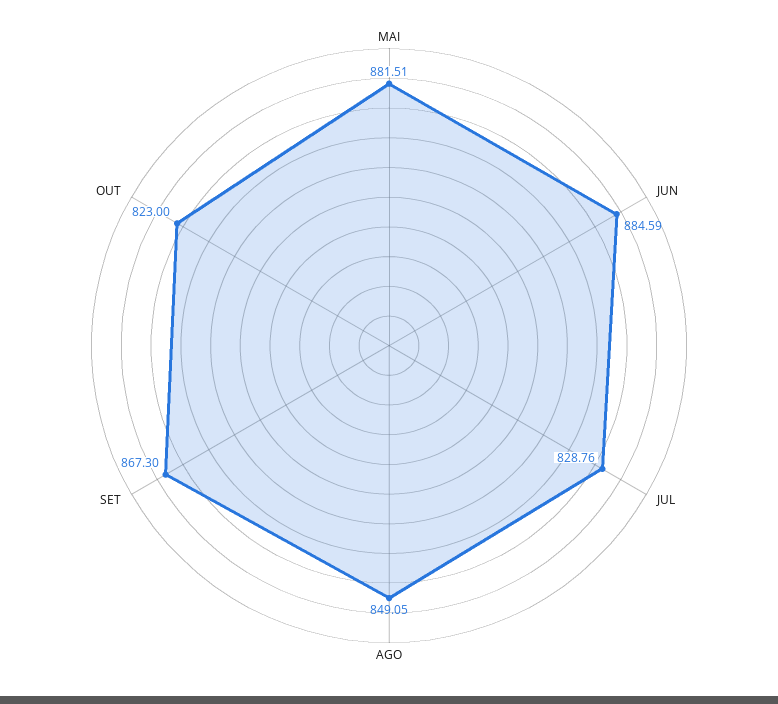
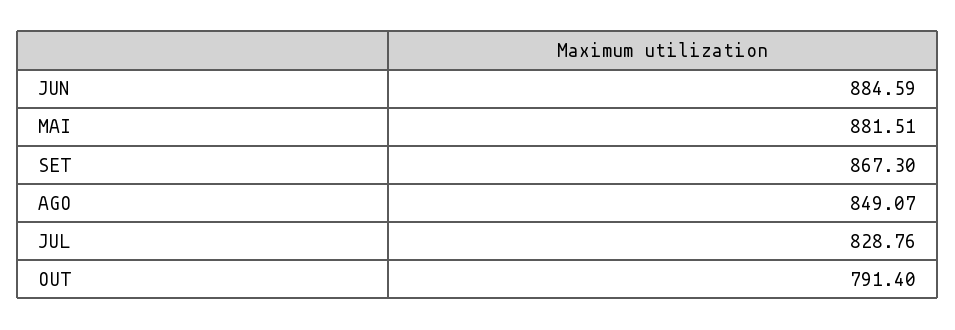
  {
    "MAI": 881.51,
    "JUN": 884.59,
    "JUL": 828.76,
-   "AGO": 849.05,
+   "AGO": 849.07,
    "SET": 867.3,
-   "OUT": 823
+   "OUT": 791.4
  }

